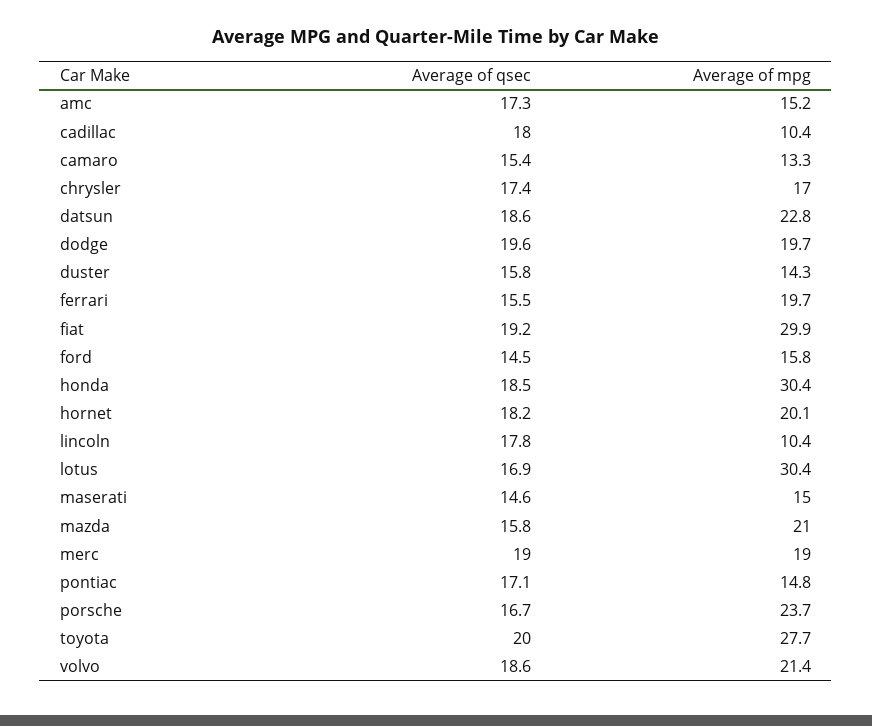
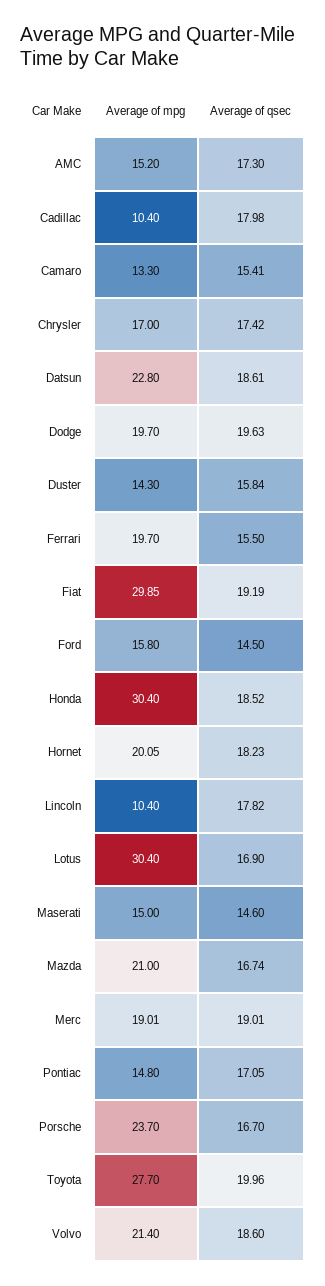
  {
    "Average of qsec": {
      "amc": 17.3,
      "cadillac": 17.98,
      "camaro": 15.41,
      "chrysler": 17.42,
      "datsun": 18.61,
      "dodge": 19.63,
      "duster": 15.84,
      "ferrari": 15.5,
      "fiat": 19.19,
      "ford": 14.5,
      "honda": 18.52,
      "hornet": 18.23,
      "lincoln": 17.82,
      "lotus": 16.9,
      "maserati": 14.6,
-     "mazda": 15.8,
+     "mazda": 16.74,
      "merc": 19.01,
      "pontiac": 17.05,
      "porsche": 16.7,
      "toyota": 19.96,
      "volvo": 18.6
    },
    "Average of mpg": {
      "amc": 15.2,
      "cadillac": 10.4,
      "camaro": 13.3,
      "chrysler": 17,
      "datsun": 22.8,
      "dodge": 19.7,
      "duster": 14.3,
      "ferrari": 19.7,
      "fiat": 29.85,
      "ford": 15.8,
      "honda": 30.4,
      "hornet": 20.05,
      "lincoln": 10.4,
      "lotus": 30.4,
      "maserati": 15,
      "mazda": 21,
      "merc": 19.01,
      "pontiac": 14.8,
      "porsche": 23.7,
      "toyota": 27.7,
      "volvo": 21.4
    }
  }

